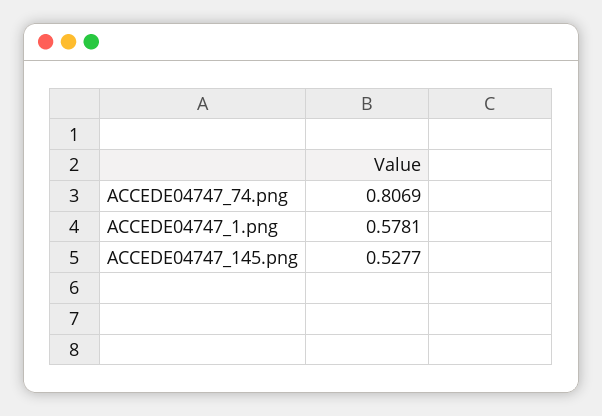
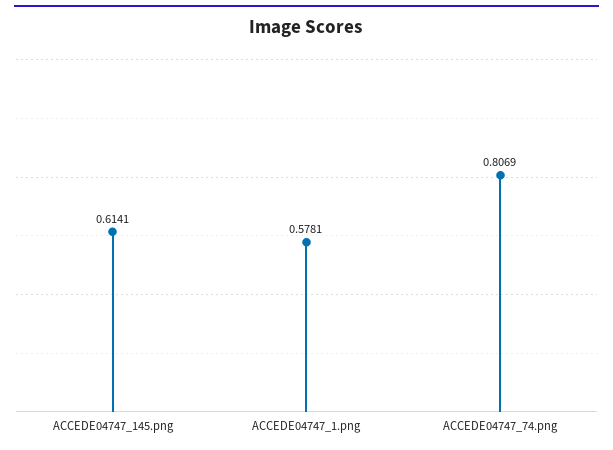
  {
    "ACCEDE04747_74.png": 0.8069,
    "ACCEDE04747_1.png": 0.5781,
-   "ACCEDE04747_145.png": 0.5277
+   "ACCEDE04747_145.png": 0.6141
  }

